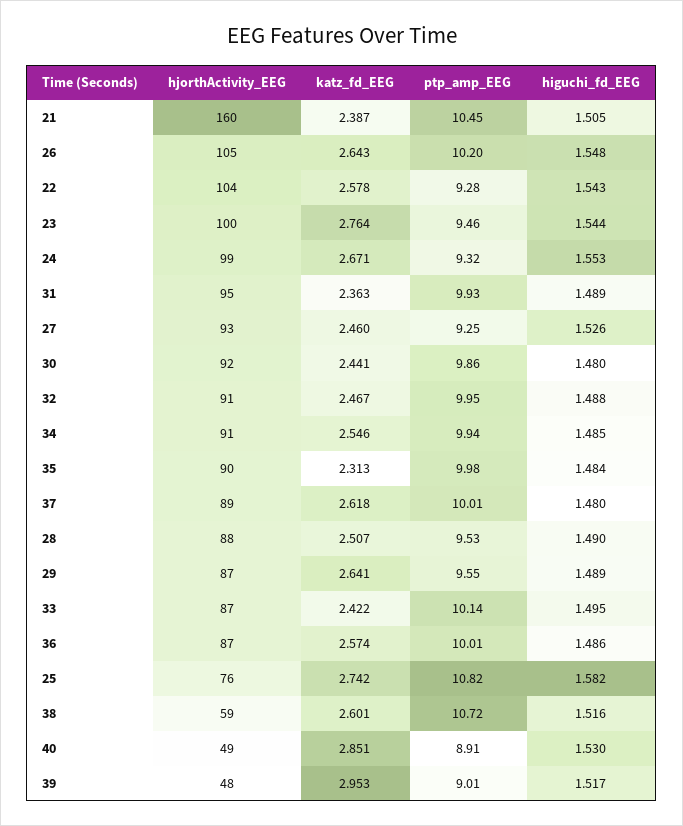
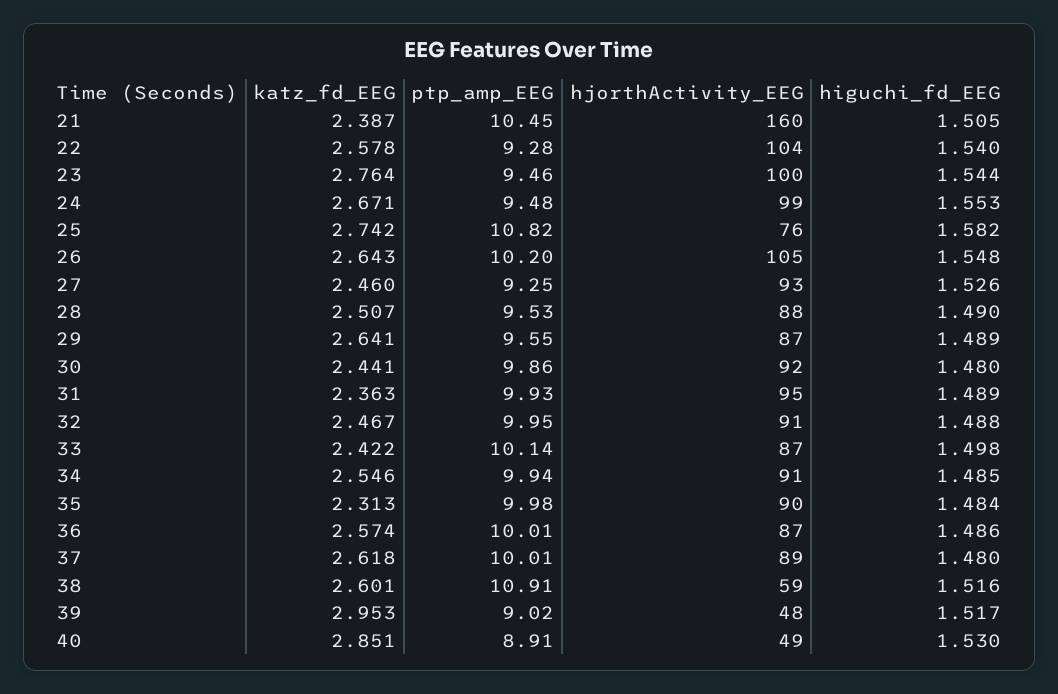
  {
    "hjorthActivity_EEG": {
      "21": 160,
      "26": 105,
      "22": 104,
      "23": 100,
      "24": 99,
      "31": 95,
      "27": 93,
      "30": 92,
      "32": 91,
      "34": 91,
      "35": 90,
      "37": 89,
      "28": 88,
      "29": 87,
      "33": 87,
      "36": 87,
      "25": 76,
      "38": 59,
      "40": 49,
      "39": 48
    },
    "katz_fd_EEG": {
      "21": 2.387,
      "26": 2.643,
      "22": 2.578,
      "23": 2.764,
      "24": 2.671,
      "31": 2.363,
      "27": 2.46,
      "30": 2.441,
      "32": 2.467,
      "34": 2.546,
      "35": 2.313,
      "37": 2.618,
      "28": 2.507,
      "29": 2.641,
      "33": 2.422,
      "36": 2.574,
      "25": 2.742,
      "38": 2.601,
      "40": 2.851,
      "39": 2.953
    },
    "ptp_amp_EEG": {
      "21": 10.45,
      "26": 10.2,
      "22": 9.28,
      "23": 9.46,
-     "24": 9.32,
+     "24": 9.48,
      "31": 9.93,
      "27": 9.25,
      "30": 9.86,
      "32": 9.95,
      "34": 9.94,
      "35": 9.98,
      "37": 10.01,
      "28": 9.53,
      "29": 9.55,
      "33": 10.14,
      "36": 10.01,
      "25": 10.82,
-     "38": 10.72,
+     "38": 10.91,
      "40": 8.91,
-     "39": 9.01
+     "39": 9.02
    },
    "higuchi_fd_EEG": {
      "21": 1.505,
      "26": 1.548,
-     "22": 1.543,
+     "22": 1.54,
      "23": 1.544,
      "24": 1.553,
      "31": 1.489,
      "27": 1.526,
      "30": 1.48,
      "32": 1.488,
      "34": 1.485,
      "35": 1.484,
      "37": 1.48,
      "28": 1.49,
      "29": 1.489,
-     "33": 1.495,
+     "33": 1.498,
      "36": 1.486,
      "25": 1.582,
      "38": 1.516,
      "40": 1.53,
      "39": 1.517
    }
  }

